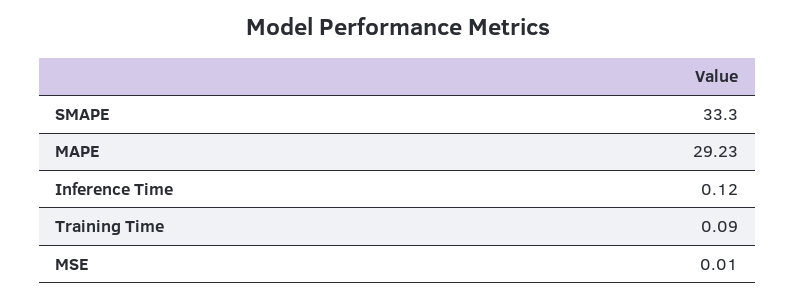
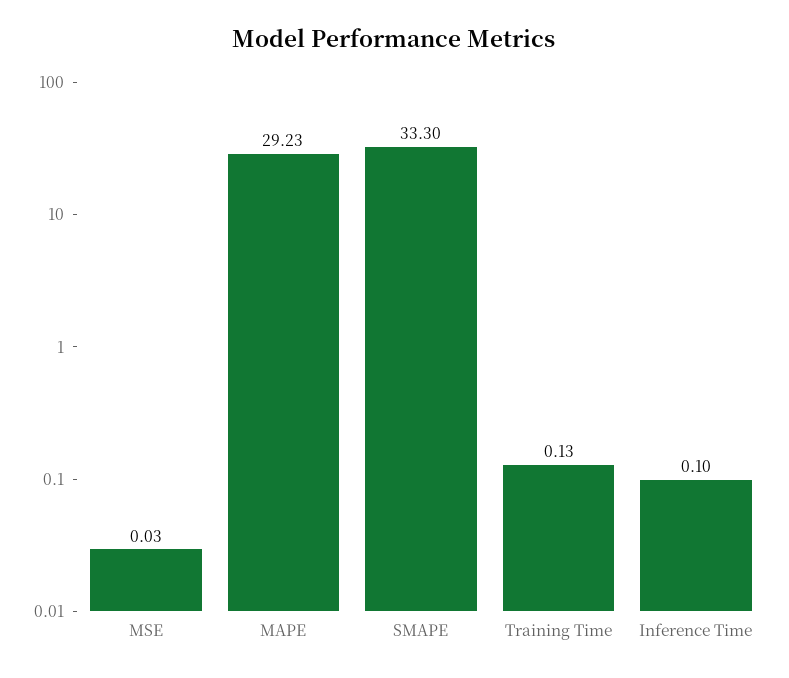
  {
    "SMAPE": 33.3,
    "MAPE": 29.23,
-   "Inference Time": 0.12,
+   "Inference Time": 0.1,
-   "Training Time": 0.09,
+   "Training Time": 0.13,
-   "MSE": 0.01
+   "MSE": 0.03
  }

